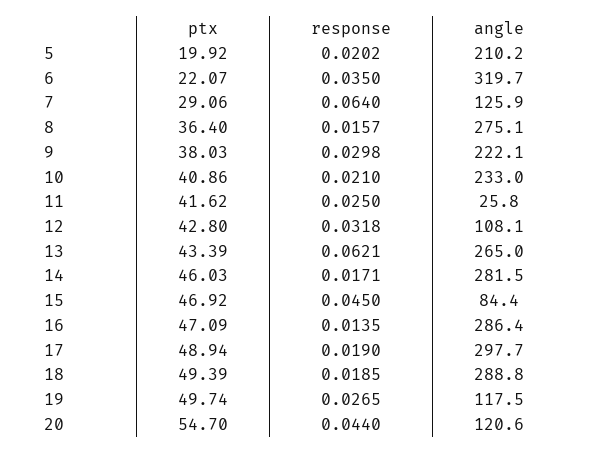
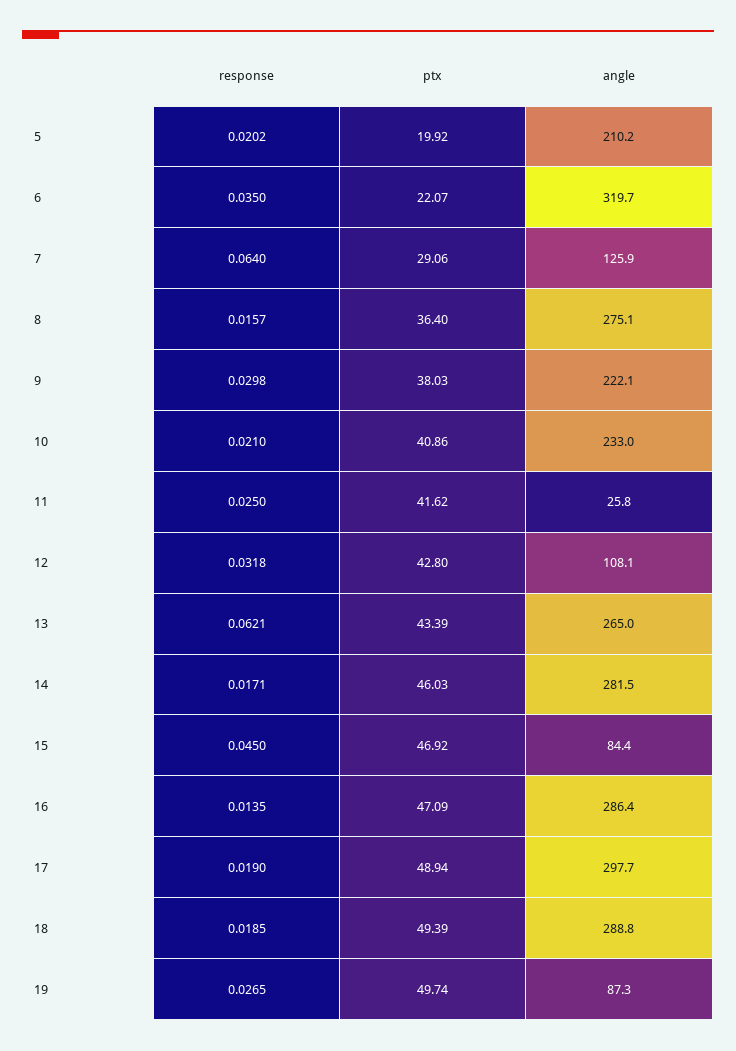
  {
    "ptx": {
      "5": 19.92,
      "6": 22.07,
      "7": 29.06,
      "8": 36.4,
      "9": 38.03,
      "10": 40.86,
      "11": 41.62,
      "12": 42.8,
      "13": 43.39,
      "14": 46.03,
      "15": 46.92,
      "16": 47.09,
      "17": 48.94,
      "18": 49.39,
-     "19": 49.74,
+     "19": 49.74
-     "20": 54.7
    },
    "response": {
      "5": 0.0202,
      "6": 0.035,
      "7": 0.064,
      "8": 0.0157,
      "9": 0.0298,
      "10": 0.021,
      "11": 0.025,
      "12": 0.0318,
      "13": 0.0621,
      "14": 0.0171,
      "15": 0.045,
      "16": 0.0135,
      "17": 0.019,
      "18": 0.0185,
-     "19": 0.0265,
+     "19": 0.0265
-     "20": 0.044
    },
    "angle": {
      "5": 210.2,
      "6": 319.7,
      "7": 125.9,
      "8": 275.1,
      "9": 222.1,
      "10": 233,
      "11": 25.8,
      "12": 108.1,
      "13": 265,
      "14": 281.5,
      "15": 84.4,
      "16": 286.4,
      "17": 297.7,
      "18": 288.8,
-     "19": 117.5,
+     "19": 87.3
-     "20": 120.6
    }
  }

